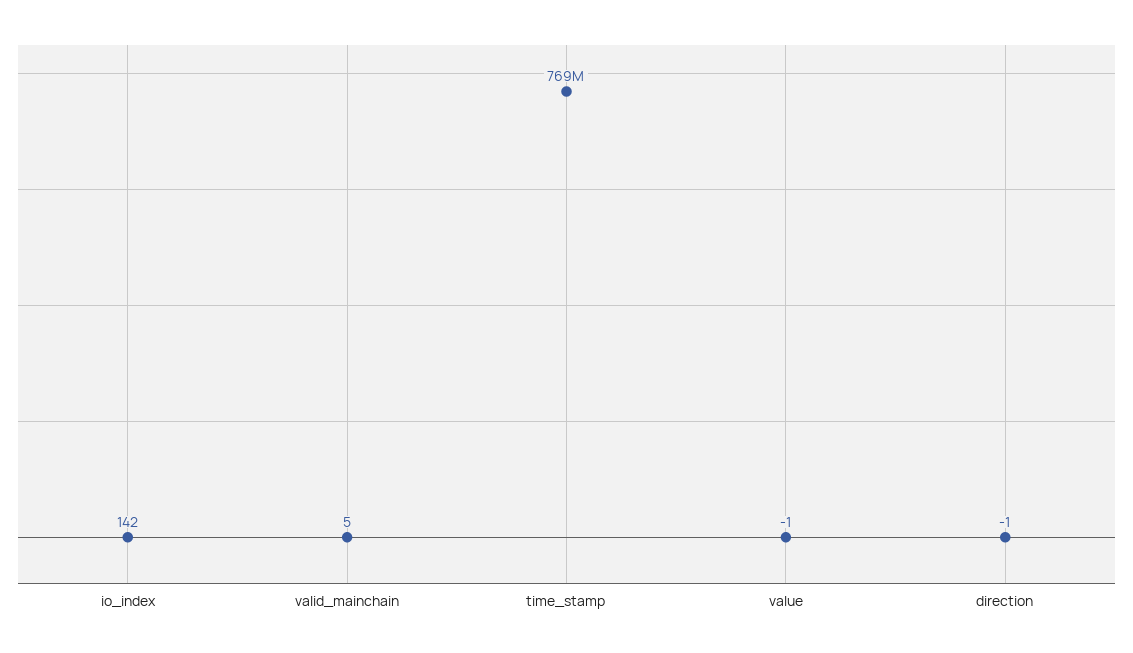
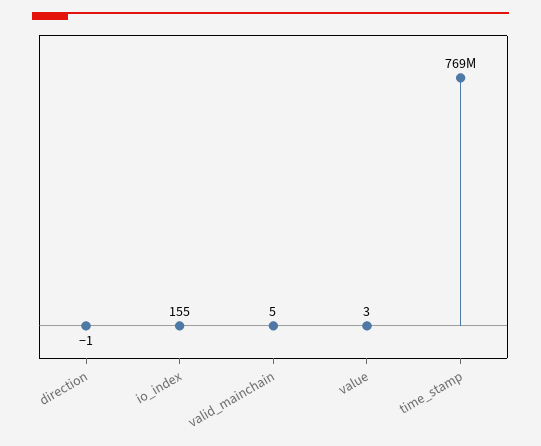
  {
-   "io_index": 142,
+   "io_index": 155,
    "valid_mainchain": 5,
    "time_stamp": 769000000,
-   "value": -1,
+   "value": 3,
    "direction": -1
  }

